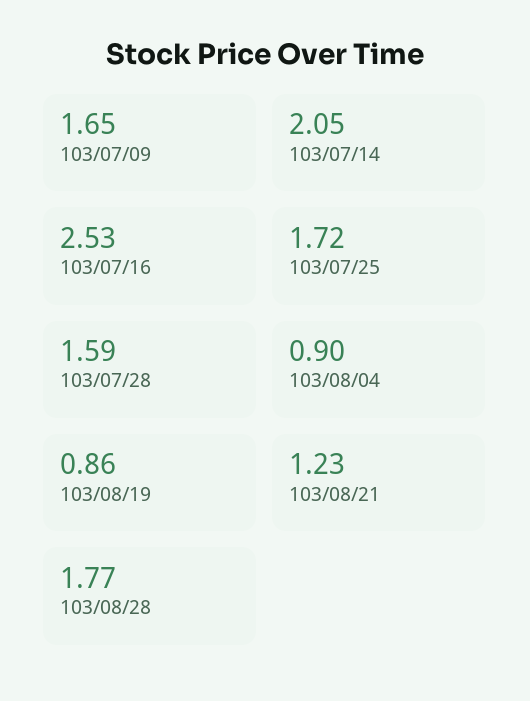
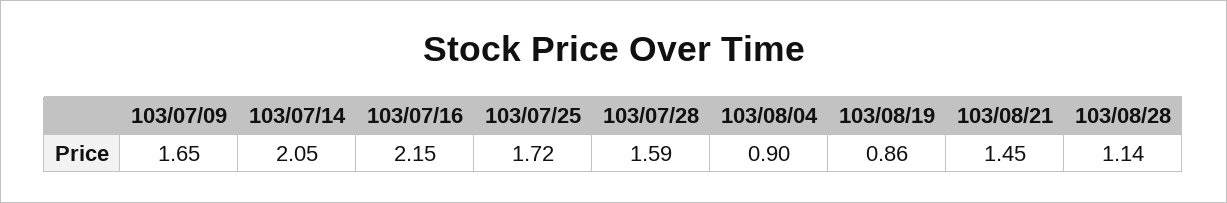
  {
    "103/07/09": 1.65,
    "103/07/14": 2.05,
-   "103/07/16": 2.53,
+   "103/07/16": 2.15,
    "103/07/25": 1.72,
    "103/07/28": 1.59,
    "103/08/04": 0.9,
    "103/08/19": 0.86,
-   "103/08/21": 1.23,
+   "103/08/21": 1.45,
-   "103/08/28": 1.77
+   "103/08/28": 1.14
  }

